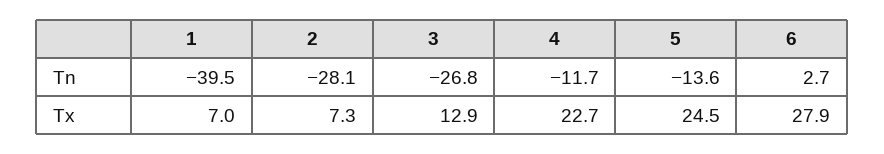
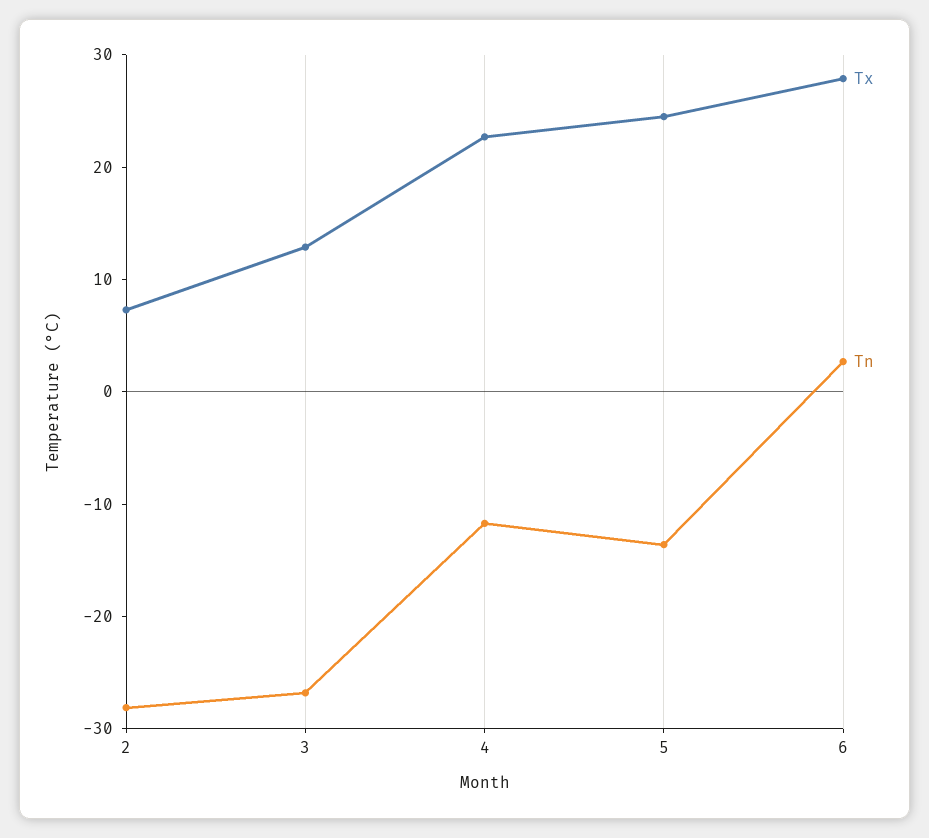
  {
    "Tn": {
-     "1": -39.5,
      "2": -28.1,
      "3": -26.8,
      "4": -11.7,
      "5": -13.6,
      "6": 2.7
    },
    "Tx": {
-     "1": 7,
      "2": 7.3,
      "3": 12.9,
      "4": 22.7,
      "5": 24.5,
      "6": 27.9
    }
  }

